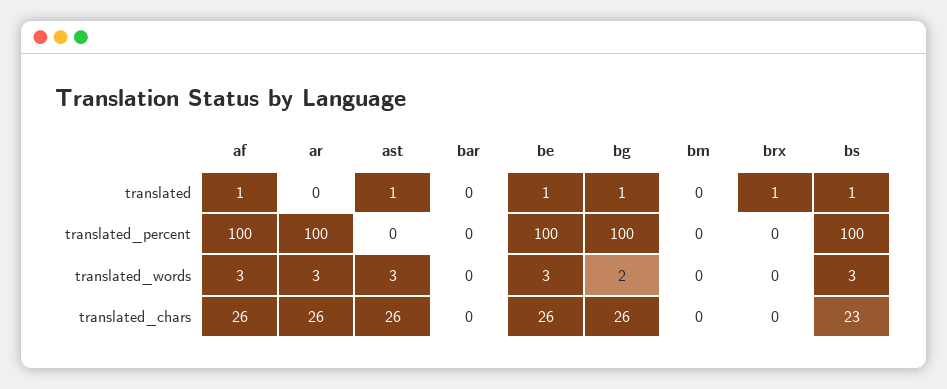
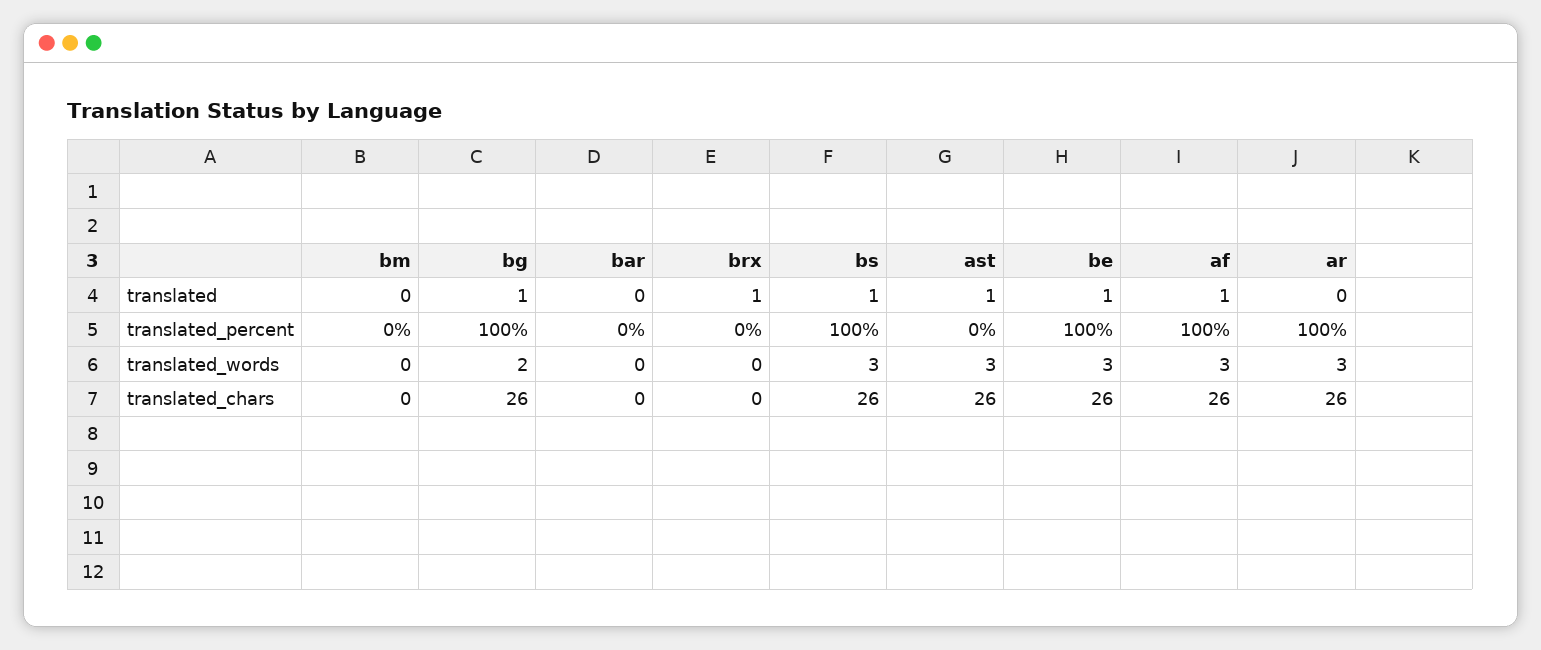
  {
    "af": {
      "translated": 1,
      "translated_percent": 100,
      "translated_words": 3,
      "translated_chars": 26
    },
    "ar": {
      "translated": 0,
      "translated_percent": 100,
      "translated_words": 3,
      "translated_chars": 26
    },
    "ast": {
      "translated": 1,
      "translated_percent": 0,
      "translated_words": 3,
      "translated_chars": 26
    },
    "bar": {
      "translated": 0,
      "translated_percent": 0,
      "translated_words": 0,
      "translated_chars": 0
    },
    "be": {
      "translated": 1,
      "translated_percent": 100,
      "translated_words": 3,
      "translated_chars": 26
    },
    "bg": {
      "translated": 1,
      "translated_percent": 100,
      "translated_words": 2,
      "translated_chars": 26
    },
    "bm": {
      "translated": 0,
      "translated_percent": 0,
      "translated_words": 0,
      "translated_chars": 0
    },
    "brx": {
      "translated": 1,
      "translated_percent": 0,
      "translated_words": 0,
      "translated_chars": 0
    },
    "bs": {
      "translated": 1,
      "translated_percent": 100,
      "translated_words": 3,
-     "translated_chars": 23
+     "translated_chars": 26
    }
  }

